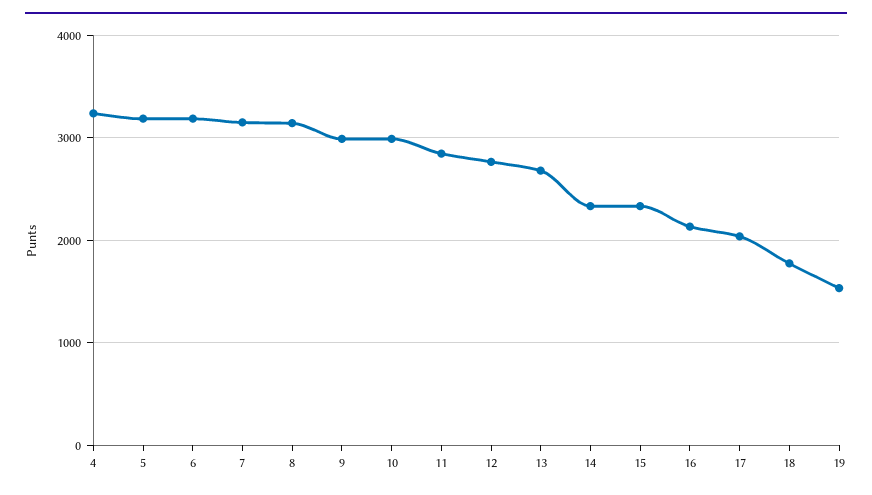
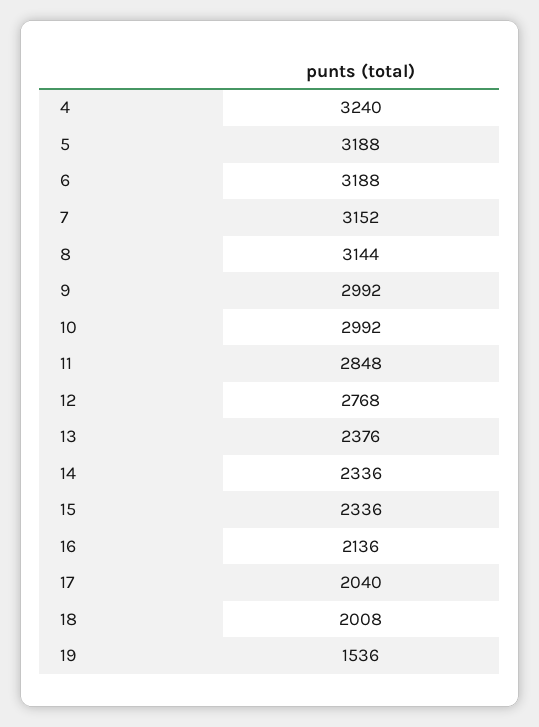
  {
    "4": 3240,
    "5": 3188,
    "6": 3188,
    "7": 3152,
    "8": 3144,
    "9": 2992,
    "10": 2992,
    "11": 2848,
    "12": 2768,
-   "13": 2700,
+   "13": 2376,
    "14": 2336,
    "15": 2336,
    "16": 2136,
    "17": 2040,
-   "18": 1800,
+   "18": 2008,
    "19": 1536
  }

